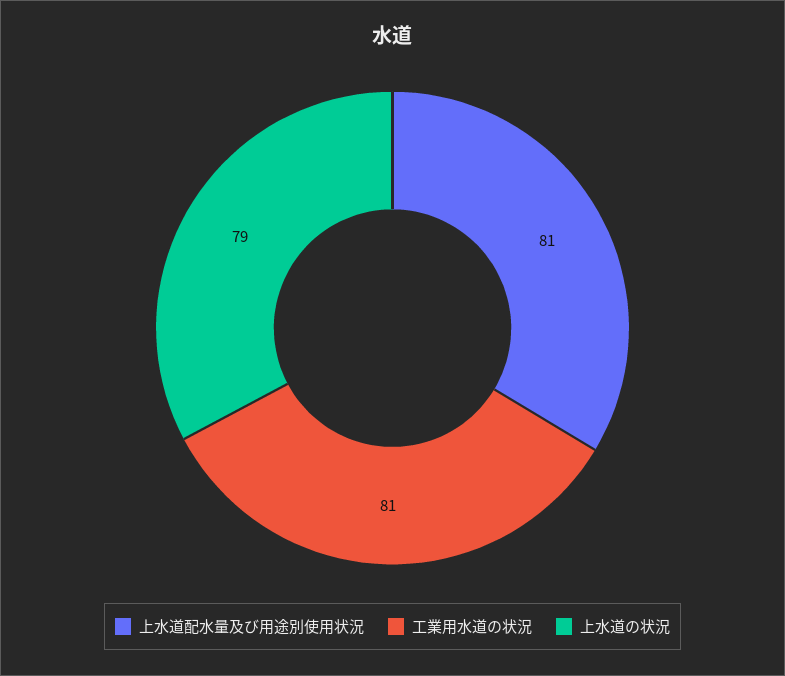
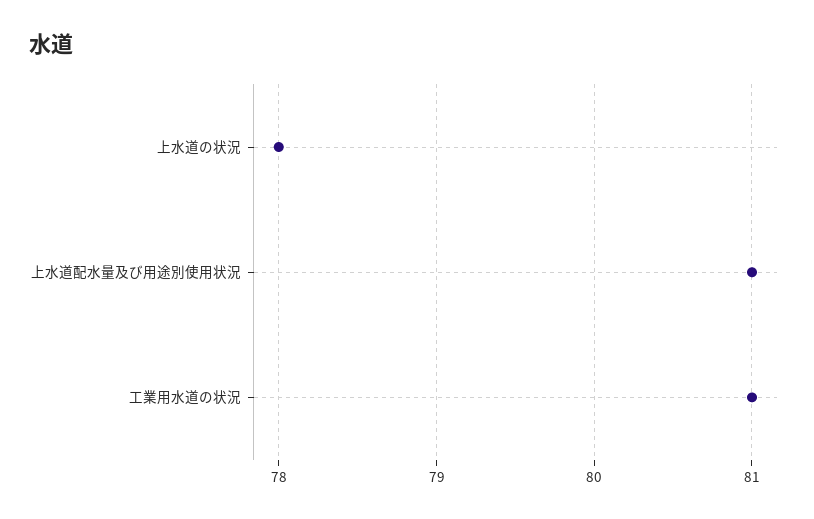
  {
    "上水道配水量及び用途別使用状況": 81,
    "工業用水道の状況": 81,
-   "上水道の状況": 79
+   "上水道の状況": 78
  }

